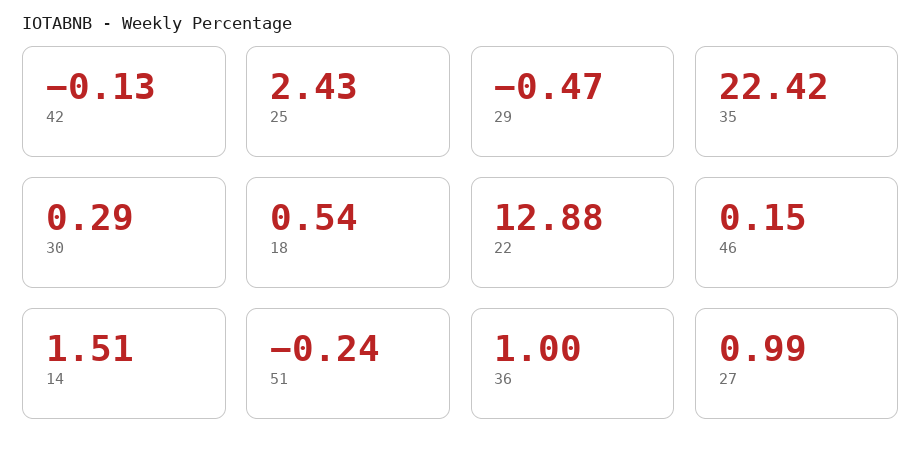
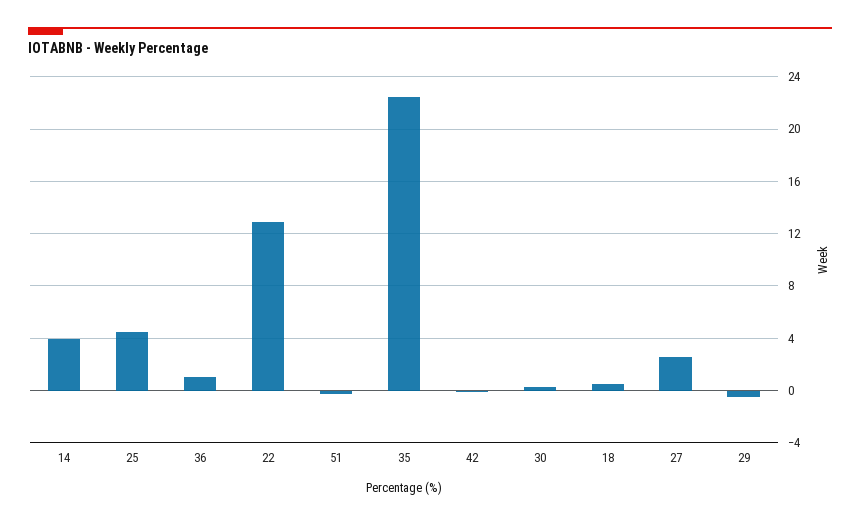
  {
    "42": -0.13,
-   "25": 2.43,
+   "25": 4.5,
    "29": -0.47,
    "35": 22.42,
    "30": 0.29,
    "18": 0.54,
    "22": 12.88,
-   "46": 0.15,
-   "14": 1.51,
+   "14": 4,
    "51": -0.24,
    "36": 1,
-   "27": 0.99
+   "27": 2.5
  }

